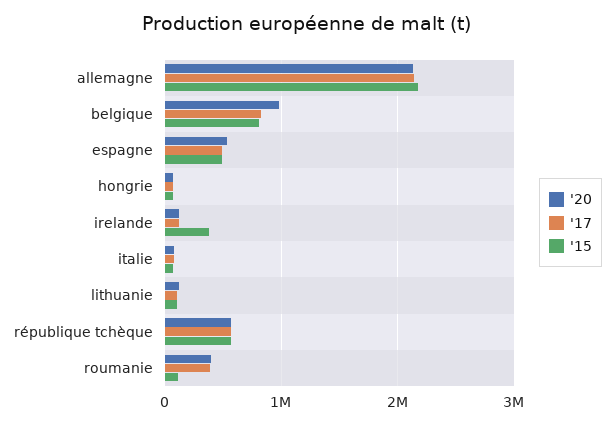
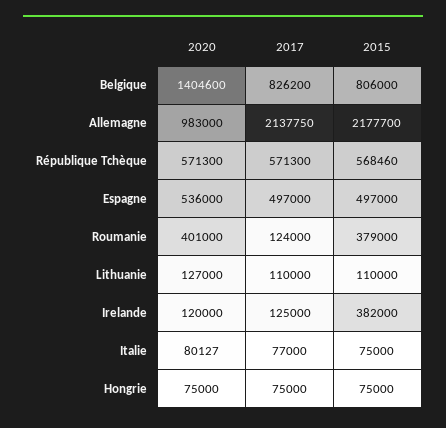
  {
    "'20": {
-     "allemagne": 2100000,
+     "allemagne": 983000,
-     "belgique": 1000000,
+     "belgique": 1404600,
      "espagne": 536000,
      "hongrie": 75000,
      "irelande": 120000,
      "italie": 80127,
      "lithuanie": 127000,
      "république tchèque": 571300,
      "roumanie": 401000
    },
    "'17": {
      "allemagne": 2137750,
      "belgique": 826200,
      "espagne": 497000,
      "hongrie": 75000,
      "irelande": 125000,
      "italie": 77000,
      "lithuanie": 110000,
      "république tchèque": 571300,
-     "roumanie": 400000
+     "roumanie": 124000
    },
    "'15": {
      "allemagne": 2177700,
      "belgique": 806000,
      "espagne": 497000,
      "hongrie": 75000,
      "irelande": 382000,
      "italie": 75000,
      "lithuanie": 110000,
      "république tchèque": 568460,
-     "roumanie": 100000
+     "roumanie": 379000
    }
  }

